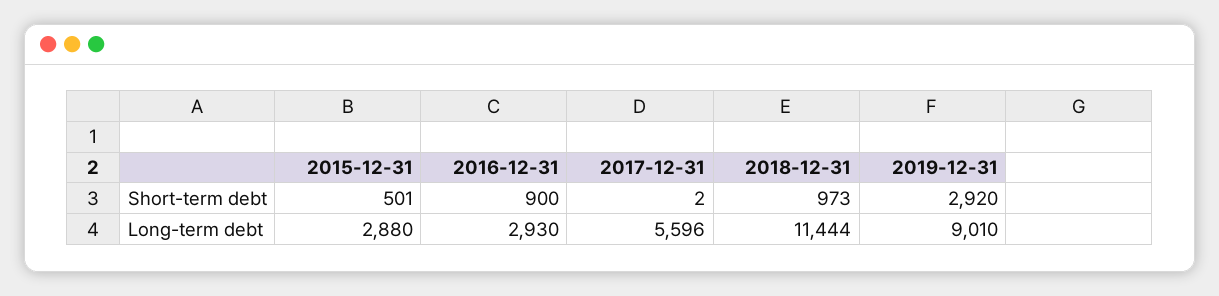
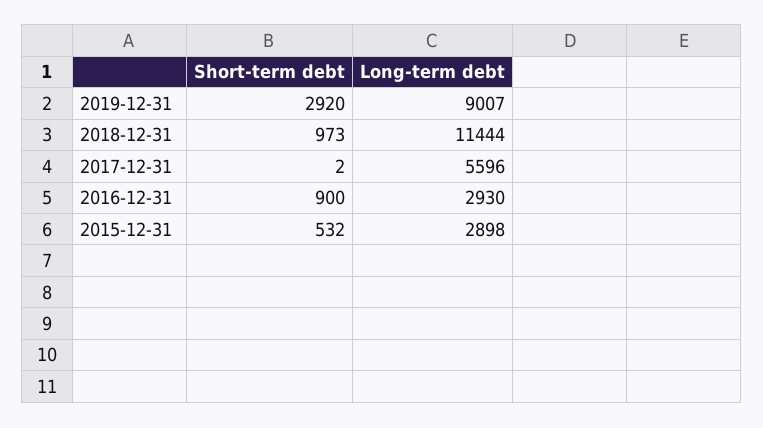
  {
    "2015-12-31": {
-     "Short-term debt": 501,
+     "Short-term debt": 532,
-     "Long-term debt": 2880
+     "Long-term debt": 2898
    },
    "2016-12-31": {
      "Short-term debt": 900,
      "Long-term debt": 2930
    },
    "2017-12-31": {
      "Short-term debt": 2,
      "Long-term debt": 5596
    },
    "2018-12-31": {
      "Short-term debt": 973,
      "Long-term debt": 11444
    },
    "2019-12-31": {
      "Short-term debt": 2920,
-     "Long-term debt": 9010
+     "Long-term debt": 9007
    }
  }

